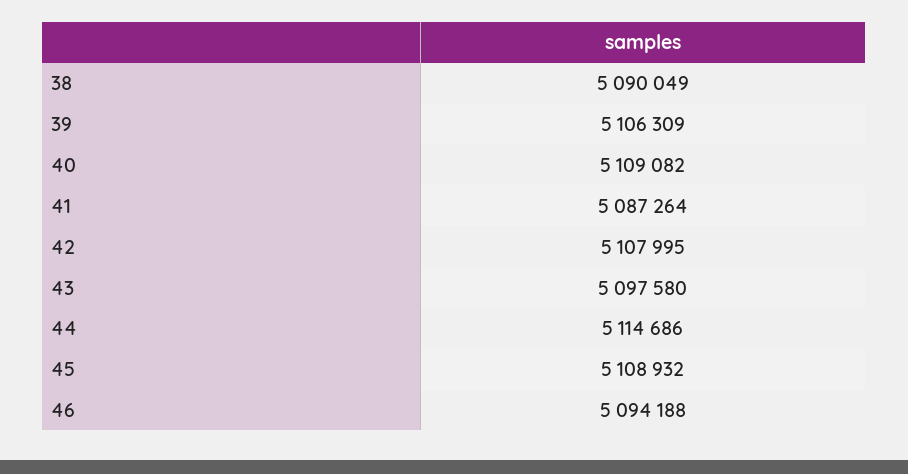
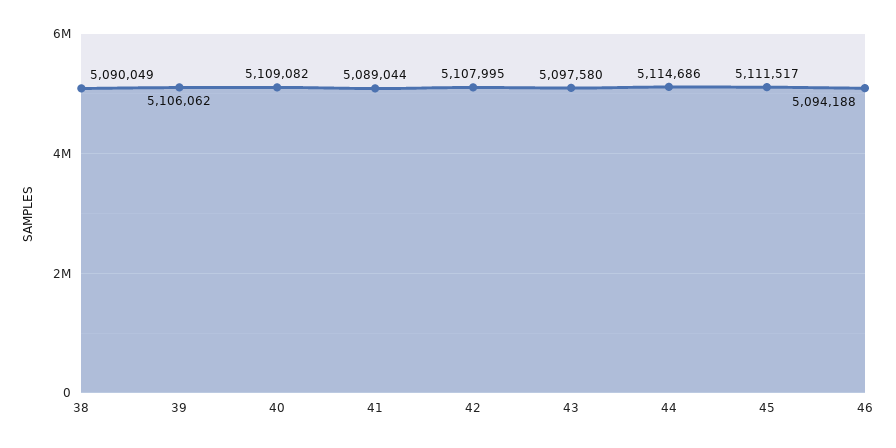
  {
    "38": 5090049,
-   "39": 5106309,
+   "39": 5106062,
    "40": 5109082,
-   "41": 5087264,
+   "41": 5089044,
    "42": 5107995,
    "43": 5097580,
    "44": 5114686,
-   "45": 5108932,
+   "45": 5111517,
    "46": 5094188
  }

